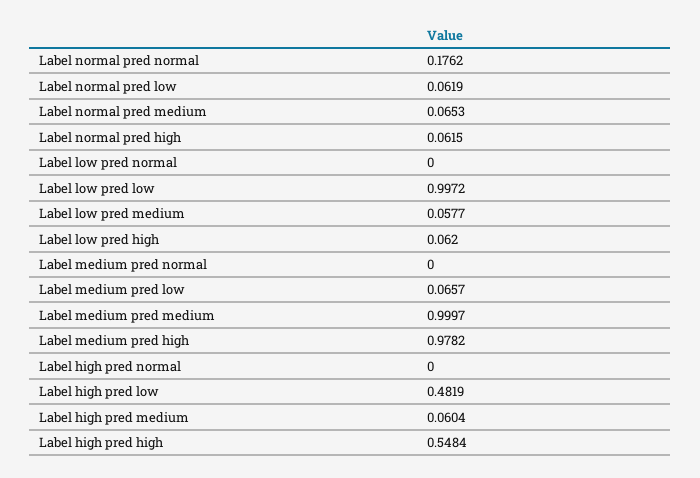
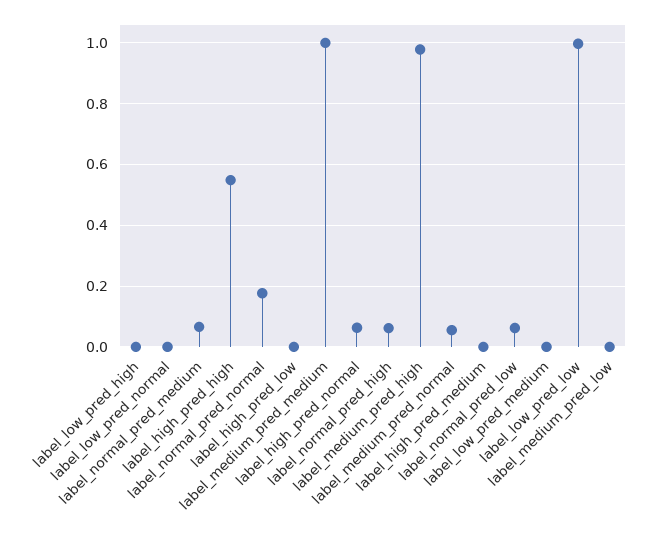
  {
    "Label normal pred normal": 0.1762,
    "Label normal pred low": 0.0619,
    "Label normal pred medium": 0.0653,
    "Label normal pred high": 0.0615,
    "Label low pred normal": 0,
    "Label low pred low": 0.9972,
-   "Label low pred medium": 0.0577,
+   "Label low pred medium": 0,
-   "Label low pred high": 0.062,
+   "Label low pred high": 0,
-   "Label medium pred normal": 0,
+   "Label medium pred normal": 0.06,
-   "Label medium pred low": 0.0657,
+   "Label medium pred low": 0,
    "Label medium pred medium": 0.9997,
    "Label medium pred high": 0.9782,
-   "Label high pred normal": 0,
+   "Label high pred normal": 0.06,
-   "Label high pred low": 0.4819,
+   "Label high pred low": 0,
-   "Label high pred medium": 0.0604,
+   "Label high pred medium": 0,
    "Label high pred high": 0.5484
  }

